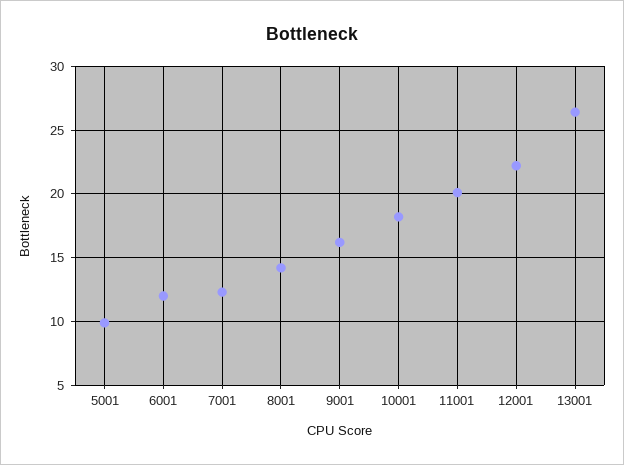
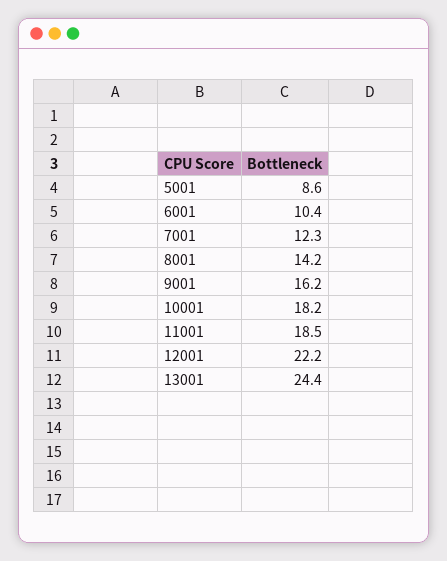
  {
-   "5001": 10,
+   "5001": 8.6,
-   "6001": 12,
+   "6001": 10.4,
    "7001": 12.3,
    "8001": 14.2,
    "9001": 16.2,
    "10001": 18.2,
-   "11001": 20,
+   "11001": 18.5,
    "12001": 22.2,
-   "13001": 26.5
+   "13001": 24.4
  }

